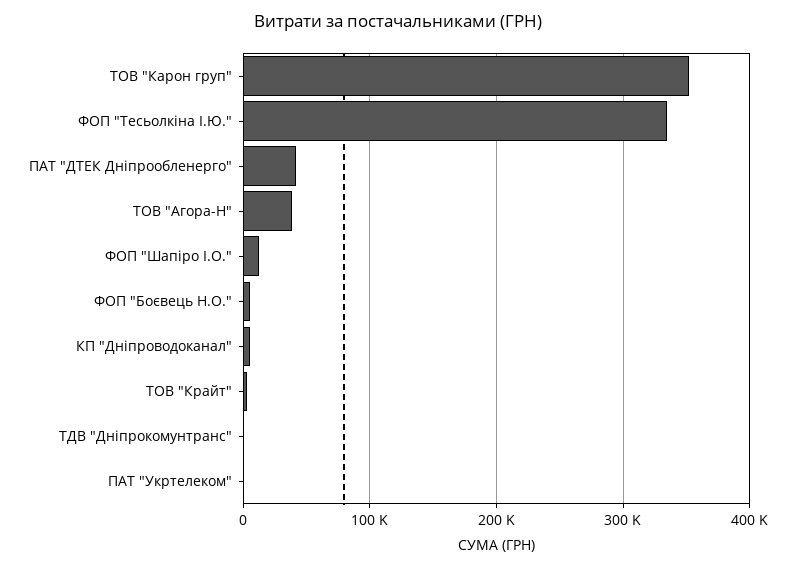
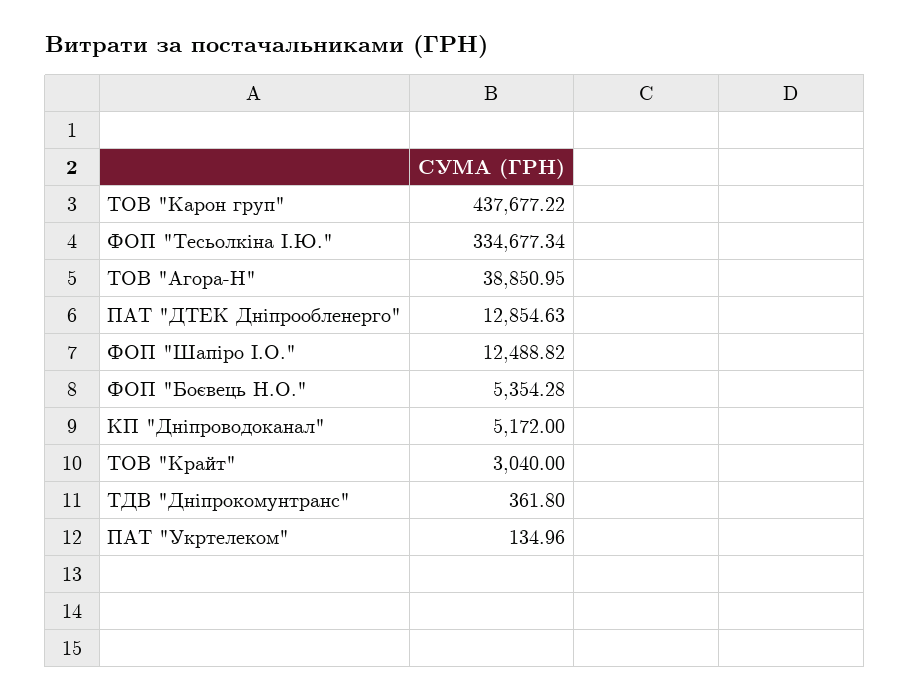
  {
-   "ТОВ \"Карон груп\"": 350000,
+   "ТОВ \"Карон груп\"": 437677.22,
    "ФОП \"Тесьолкіна І.Ю.\"": 334677.34,
-   "ПАТ \"ДТЕК Дніпрообленерго\"": 40000,
+   "ПАТ \"ДТЕК Дніпрообленерго\"": 12854.63,
    "ТОВ \"Агора-Н\"": 38850.95,
    "ФОП \"Шапіро І.О.\"": 12488.82,
    "ФОП \"Боєвець Н.О.\"": 5354.28,
    "КП \"Дніпроводоканал\"": 5172,
    "ТОВ \"Крайт\"": 3040,
    "ТДВ \"Дніпрокомунтранс\"": 361.8,
    "ПАТ \"Укртелеком\"": 134.96
  }

